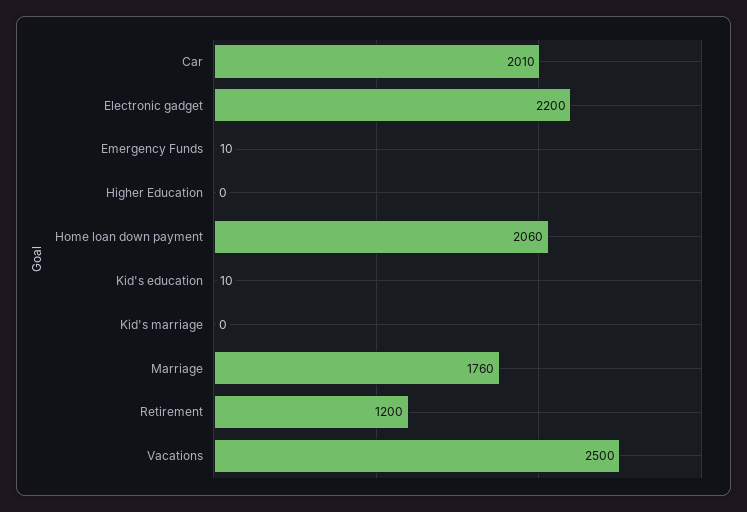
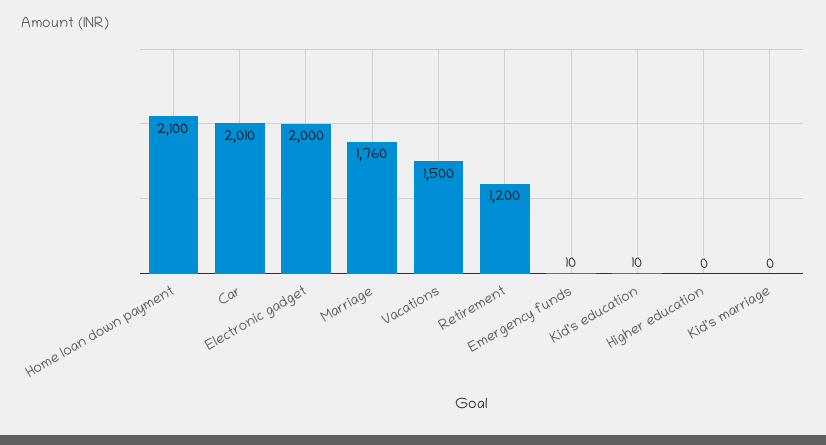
  {
    "Car": 2010,
-   "Electronic gadget": 2200,
+   "Electronic gadget": 2000,
    "Emergency Funds": 10,
    "Higher Education": 0,
-   "Home loan down payment": 2060,
+   "Home loan down payment": 2100,
    "Kid's education": 10,
    "Kid's marriage": 0,
    "Marriage": 1760,
    "Retirement": 1200,
-   "Vacations": 2500
+   "Vacations": 1500
  }

